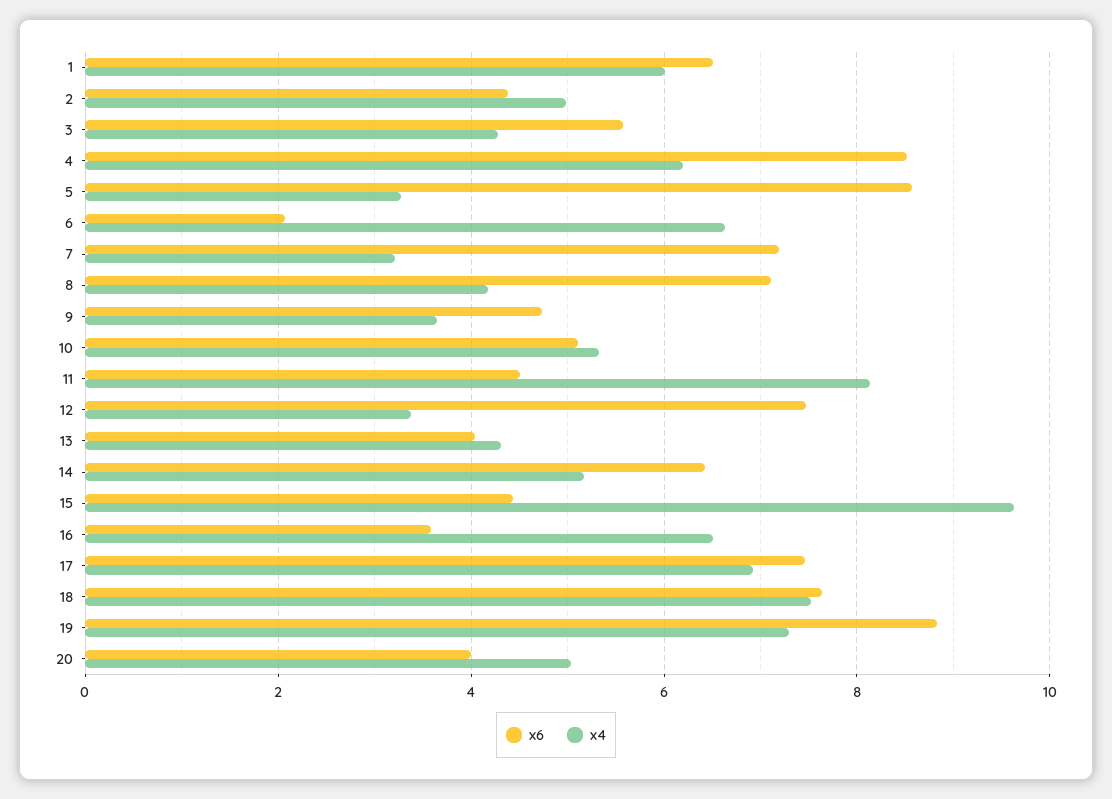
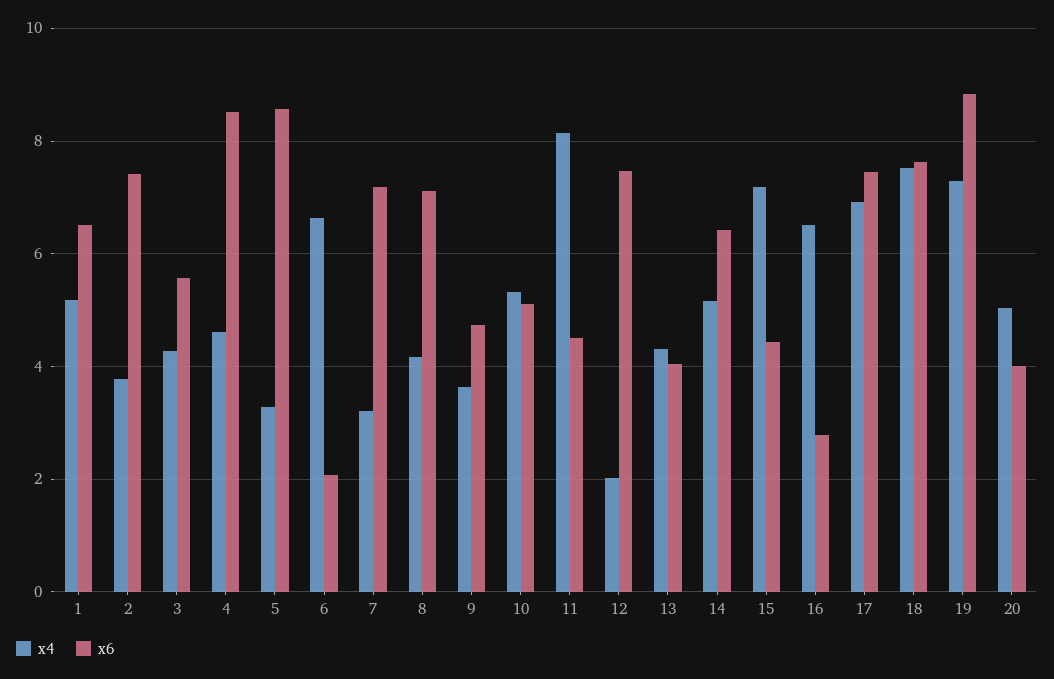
  {
    "x6": {
      "1": 6.6,
-     "2": 4.4,
+     "2": 7.4,
      "3": 5.6,
      "4": 8.6,
      "5": 8.6,
      "6": 2,
      "7": 7.2,
      "8": 7.2,
      "9": 4.8,
      "10": 5.2,
      "11": 4.6,
      "12": 7.4,
      "13": 4,
      "14": 6.4,
      "15": 4.4,
-     "16": 3.6,
+     "16": 2.8,
      "17": 7.4,
      "18": 7.6,
      "19": 8.8,
      "20": 4
    },
    "x4": {
-     "1": 6,
+     "1": 5.2,
-     "2": 5,
+     "2": 3.8,
      "3": 4.2,
-     "4": 6.2,
+     "4": 4.6,
      "5": 3.2,
      "6": 6.6,
      "7": 3.2,
      "8": 4.2,
      "9": 3.6,
      "10": 5.4,
      "11": 8.2,
-     "12": 3.4,
+     "12": 2,
      "13": 4.4,
      "14": 5.2,
-     "15": 9.6,
+     "15": 7.2,
      "16": 6.6,
      "17": 7,
      "18": 7.6,
      "19": 7.2,
      "20": 5
    }
  }

